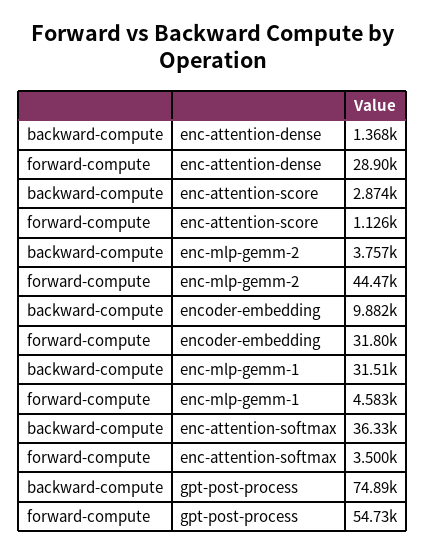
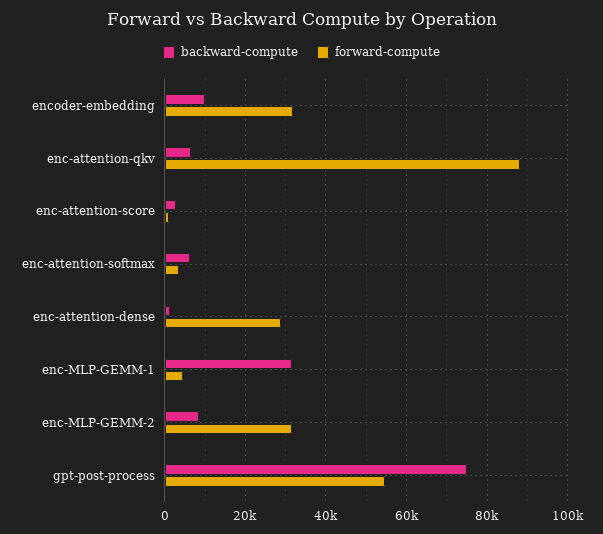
  {
    "backward-compute": {
      "enc-attention-dense": 1368,
      "enc-attention-score": 2874,
-     "enc-mlp-gemm-2": 3757,
+     "enc-mlp-gemm-2": 8000,
      "encoder-embedding": 9882,
      "enc-mlp-gemm-1": 31510,
-     "enc-attention-softmax": 36330,
+     "enc-attention-softmax": 6000,
-     "gpt-post-process": 74890
+     "gpt-post-process": 74890,
+     "enc-attention-qkv": 6000
    },
    "forward-compute": {
      "enc-attention-dense": 28900,
      "enc-attention-score": 1126,
-     "enc-mlp-gemm-2": 44470,
+     "enc-mlp-gemm-2": 32000,
      "encoder-embedding": 31800,
      "enc-mlp-gemm-1": 4583,
      "enc-attention-softmax": 3500,
-     "gpt-post-process": 54730
+     "gpt-post-process": 54730,
+     "enc-attention-qkv": 88000
    }
  }

